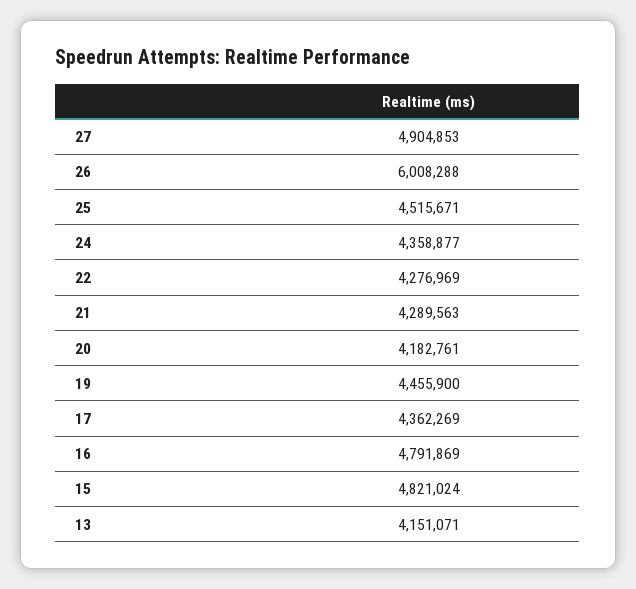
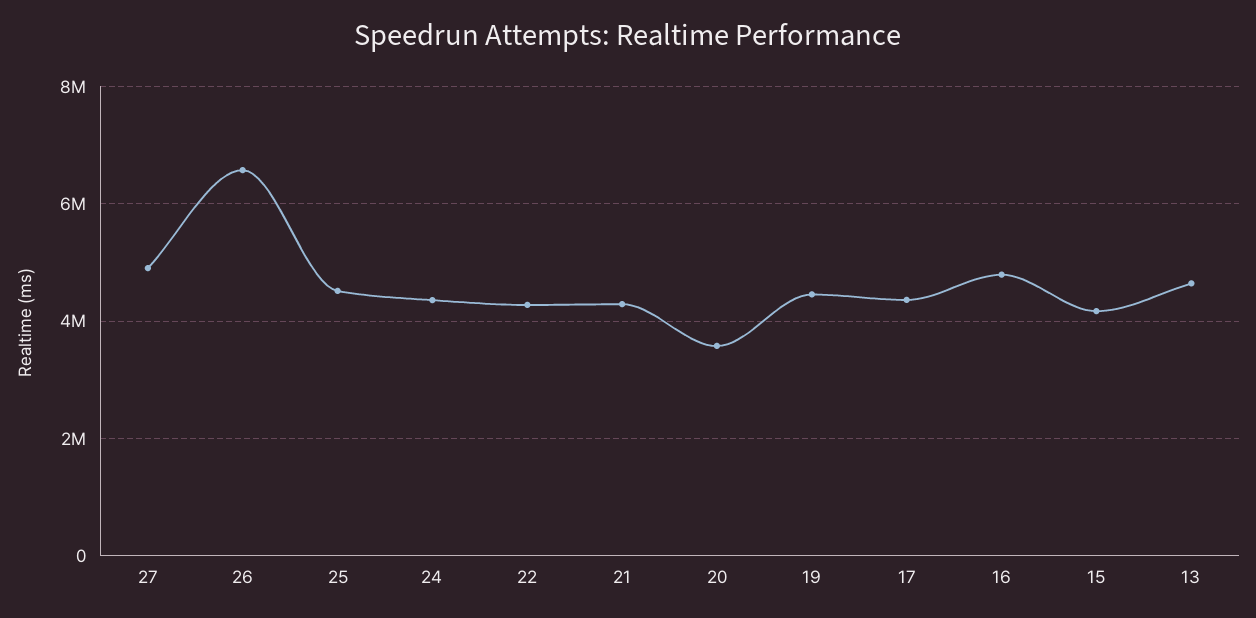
  {
    "27": 4904853,
-   "26": 6008288,
+   "26": 6600000,
    "25": 4515671,
    "24": 4358877,
    "22": 4276969,
    "21": 4289563,
-   "20": 4182761,
+   "20": 3600000,
    "19": 4455900,
    "17": 4362269,
    "16": 4791869,
-   "15": 4821024,
+   "15": 4200000,
-   "13": 4151071
+   "13": 4600000
  }

